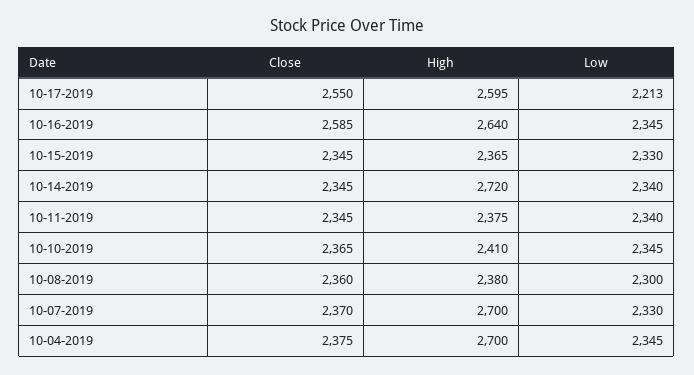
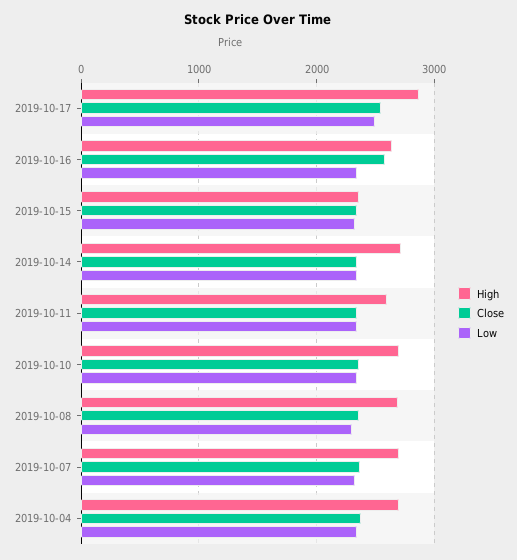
  {
    "Close": {
      "10-17-2019": 2550,
      "10-16-2019": 2585,
      "10-15-2019": 2345,
      "10-14-2019": 2345,
      "10-11-2019": 2345,
      "10-10-2019": 2365,
      "10-08-2019": 2360,
      "10-07-2019": 2370,
      "10-04-2019": 2375
    },
    "High": {
-     "10-17-2019": 2595,
+     "10-17-2019": 2900,
      "10-16-2019": 2640,
      "10-15-2019": 2365,
      "10-14-2019": 2720,
-     "10-11-2019": 2375,
+     "10-11-2019": 2600,
-     "10-10-2019": 2410,
+     "10-10-2019": 2700,
-     "10-08-2019": 2380,
+     "10-08-2019": 2700,
      "10-07-2019": 2700,
      "10-04-2019": 2700
    },
    "Low": {
-     "10-17-2019": 2213,
+     "10-17-2019": 2500,
      "10-16-2019": 2345,
      "10-15-2019": 2330,
      "10-14-2019": 2340,
      "10-11-2019": 2340,
      "10-10-2019": 2345,
      "10-08-2019": 2300,
      "10-07-2019": 2330,
      "10-04-2019": 2345
    }
  }

